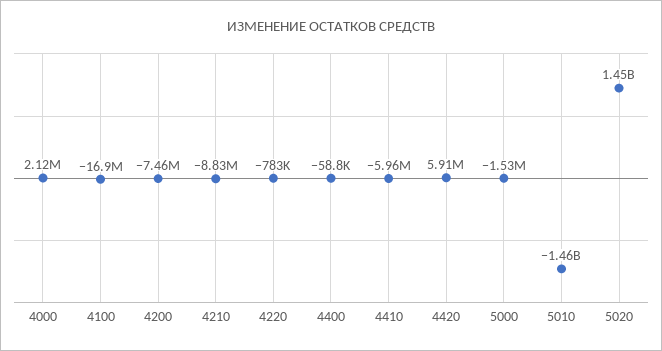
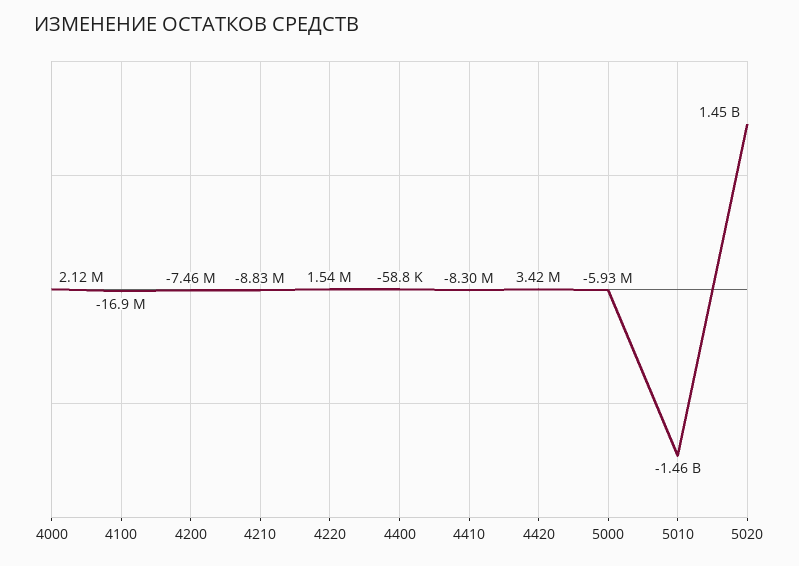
  {
    "4000": 2120000,
    "4100": -16900000,
    "4200": -7460000,
    "4210": -8830000,
-   "4220": -783000,
+   "4220": 1540000,
    "4400": -58800,
-   "4410": -5960000,
+   "4410": -8300000,
-   "4420": 5910000,
+   "4420": 3420000,
-   "5000": -1530000,
+   "5000": -5930000,
    "5010": -1460000000,
    "5020": 1450000000
  }

